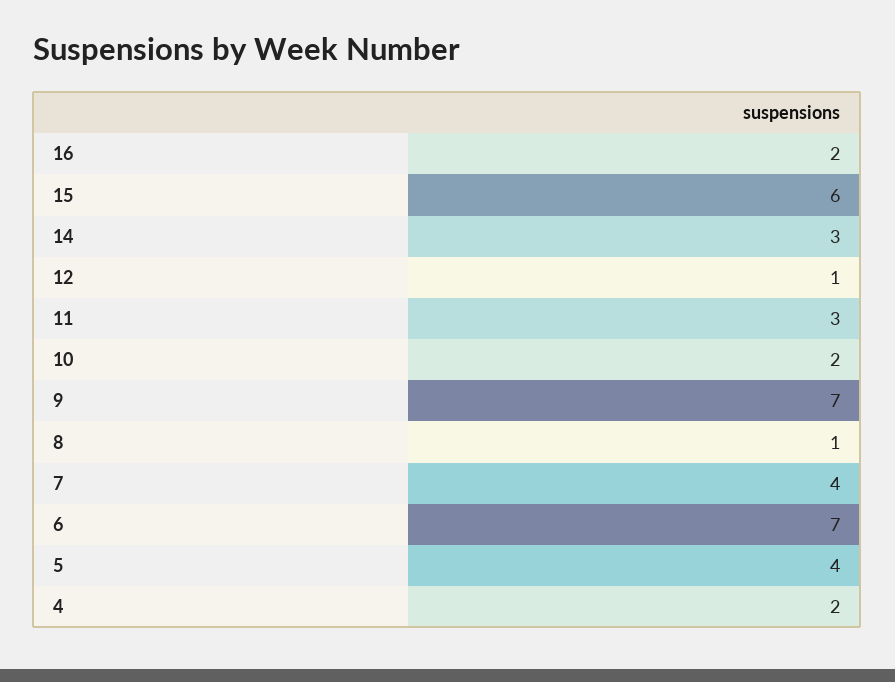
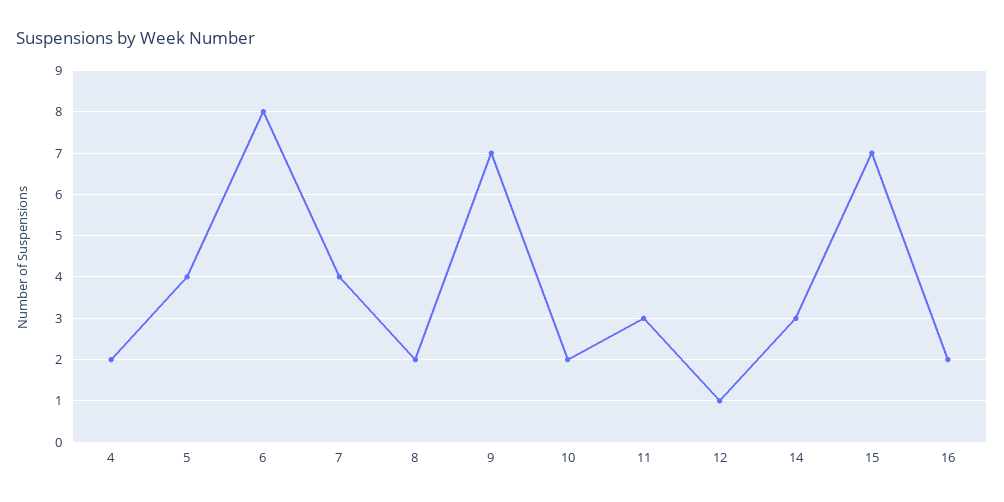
  {
    "16": 2,
-   "15": 6,
+   "15": 7,
    "14": 3,
    "12": 1,
    "11": 3,
    "10": 2,
    "9": 7,
-   "8": 1,
+   "8": 2,
    "7": 4,
-   "6": 7,
+   "6": 8,
    "5": 4,
    "4": 2
  }

